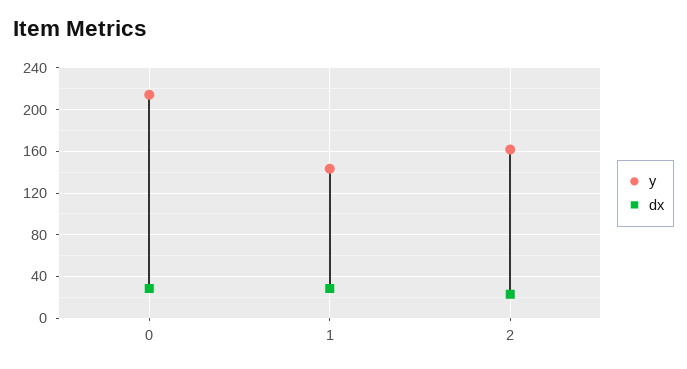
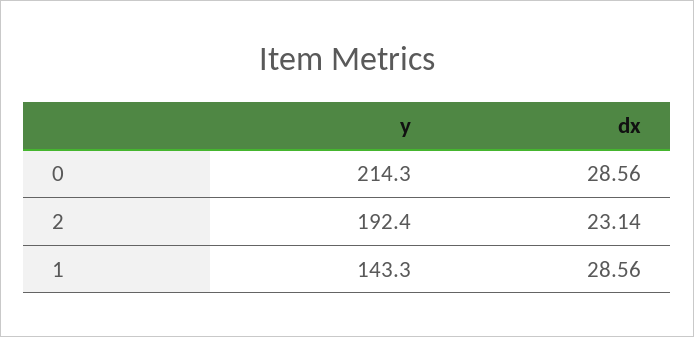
  {
    "y": {
      "0": 214.3,
      "1": 143.3,
-     "2": 160
+     "2": 192.4
    },
    "dx": {
      "0": 28.56,
      "1": 28.56,
      "2": 23.14
    }
  }

